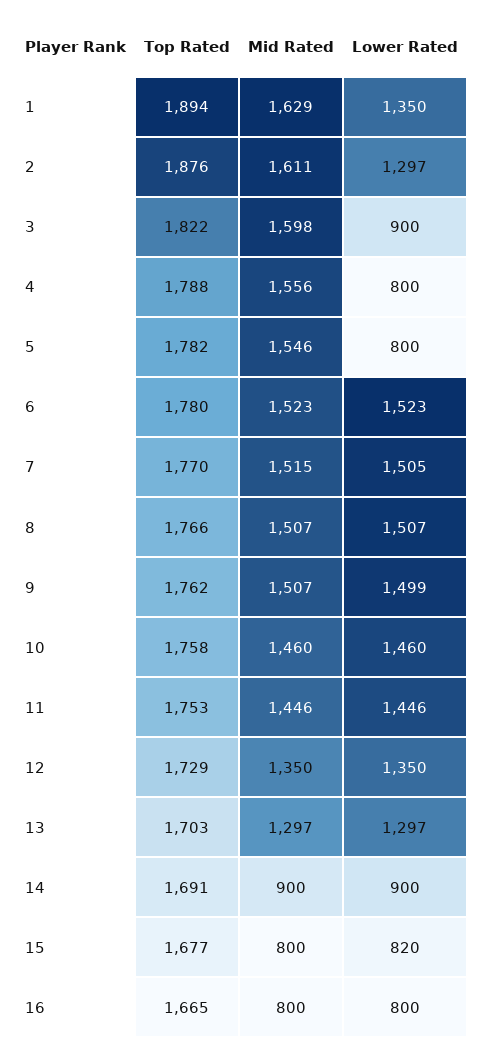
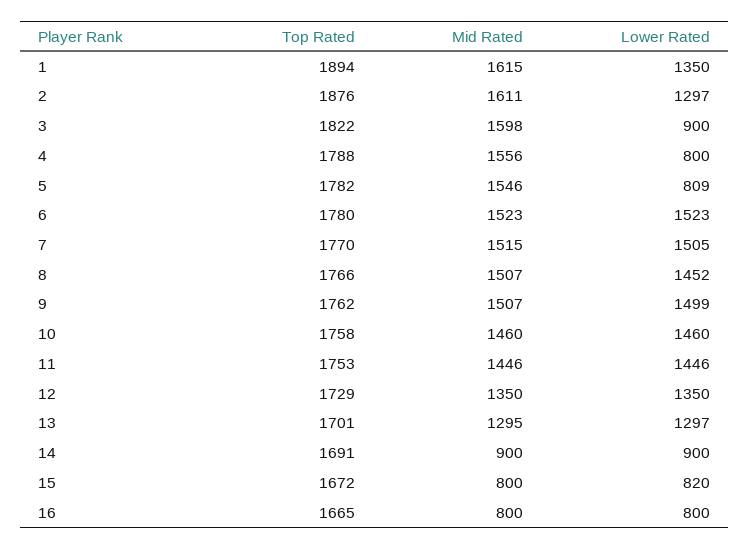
  {
    "Top Rated": {
      "1": 1894,
      "2": 1876,
      "3": 1822,
      "4": 1788,
      "5": 1782,
      "6": 1780,
      "7": 1770,
      "8": 1766,
      "9": 1762,
      "10": 1758,
      "11": 1753,
      "12": 1729,
-     "13": 1703,
+     "13": 1701,
      "14": 1691,
-     "15": 1677,
+     "15": 1672,
      "16": 1665
    },
    "Mid Rated": {
-     "1": 1629,
+     "1": 1615,
      "2": 1611,
      "3": 1598,
      "4": 1556,
      "5": 1546,
      "6": 1523,
      "7": 1515,
      "8": 1507,
      "9": 1507,
      "10": 1460,
      "11": 1446,
      "12": 1350,
-     "13": 1297,
+     "13": 1295,
      "14": 900,
      "15": 800,
      "16": 800
    },
    "Lower Rated": {
      "1": 1350,
      "2": 1297,
      "3": 900,
      "4": 800,
-     "5": 800,
+     "5": 809,
      "6": 1523,
      "7": 1505,
-     "8": 1507,
+     "8": 1452,
      "9": 1499,
      "10": 1460,
      "11": 1446,
      "12": 1350,
      "13": 1297,
      "14": 900,
      "15": 820,
      "16": 800
    }
  }

